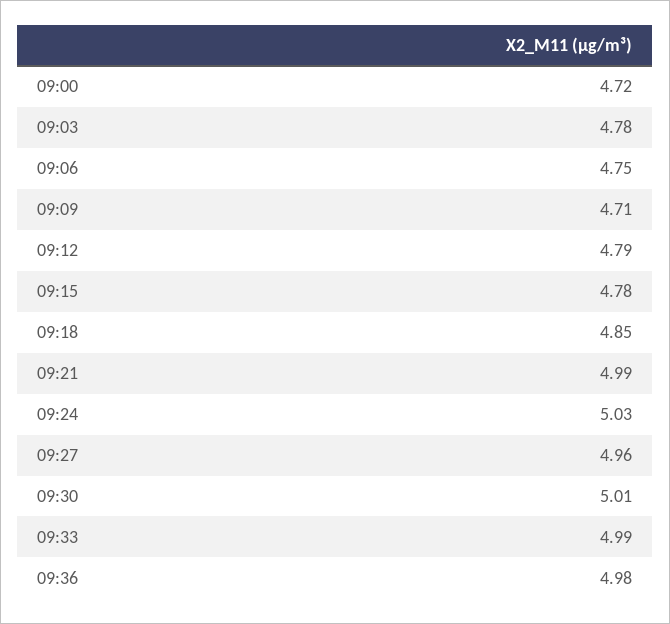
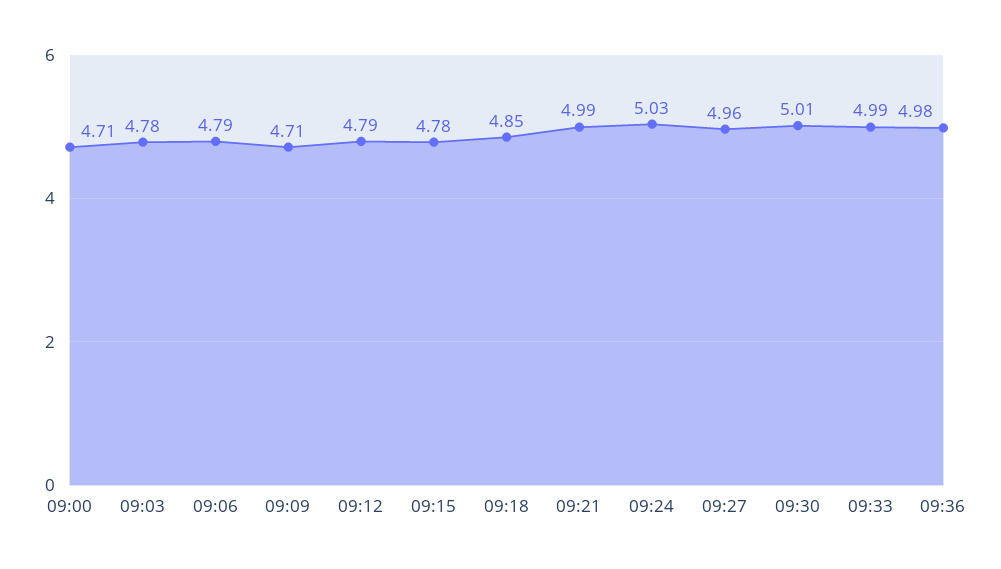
  {
-   "09:00": 4.72,
+   "09:00": 4.71,
    "09:03": 4.78,
-   "09:06": 4.75,
+   "09:06": 4.79,
    "09:09": 4.71,
    "09:12": 4.79,
    "09:15": 4.78,
    "09:18": 4.85,
    "09:21": 4.99,
    "09:24": 5.03,
    "09:27": 4.96,
    "09:30": 5.01,
    "09:33": 4.99,
    "09:36": 4.98
  }

